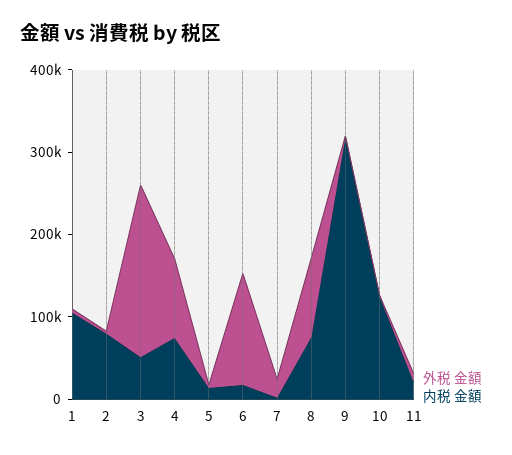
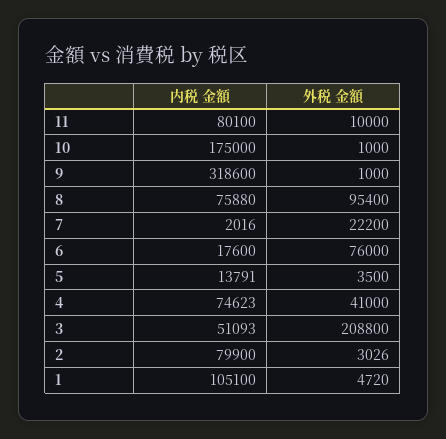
  {
    "外税 金額": {
      "1": 4720,
      "2": 3026,
      "3": 208800,
-     "4": 100000,
+     "4": 41000,
      "5": 3500,
-     "6": 140000,
+     "6": 76000,
      "7": 22200,
      "8": 95400,
      "9": 1000,
      "10": 1000,
      "11": 10000
    },
    "内税 金額": {
      "1": 105100,
      "2": 79900,
      "3": 51093,
      "4": 74623,
      "5": 13791,
      "6": 17600,
      "7": 2016,
      "8": 75880,
      "9": 318600,
-     "10": 120000,
+     "10": 175000,
-     "11": 20000
+     "11": 80100
    }
  }

